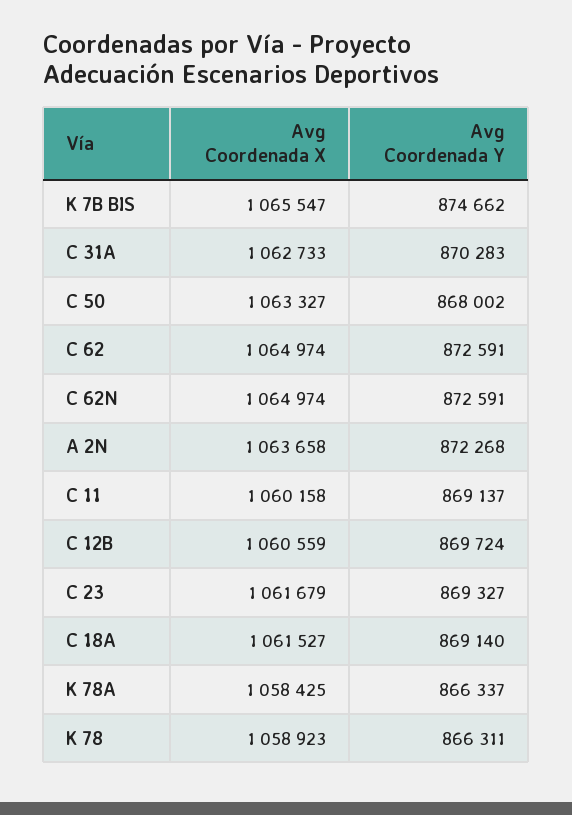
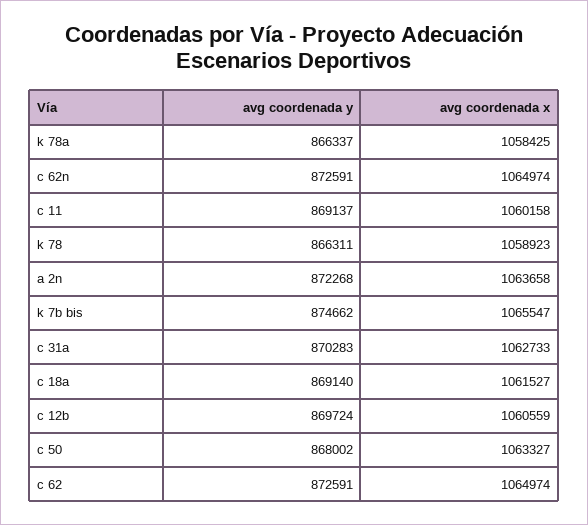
  {
    "Avg Coordenada X": {
      "K 7B BIS": 1065547,
      "C 31A": 1062733,
      "C 50": 1063327,
      "C 62": 1064974,
      "C 62N": 1064974,
      "A 2N": 1063658,
      "C 11": 1060158,
      "C 12B": 1060559,
-     "C 23": 1061679,
      "C 18A": 1061527,
      "K 78A": 1058425,
      "K 78": 1058923
    },
    "Avg Coordenada Y": {
      "K 7B BIS": 874662,
      "C 31A": 870283,
      "C 50": 868002,
      "C 62": 872591,
      "C 62N": 872591,
      "A 2N": 872268,
      "C 11": 869137,
      "C 12B": 869724,
-     "C 23": 869327,
      "C 18A": 869140,
      "K 78A": 866337,
      "K 78": 866311
    }
  }

